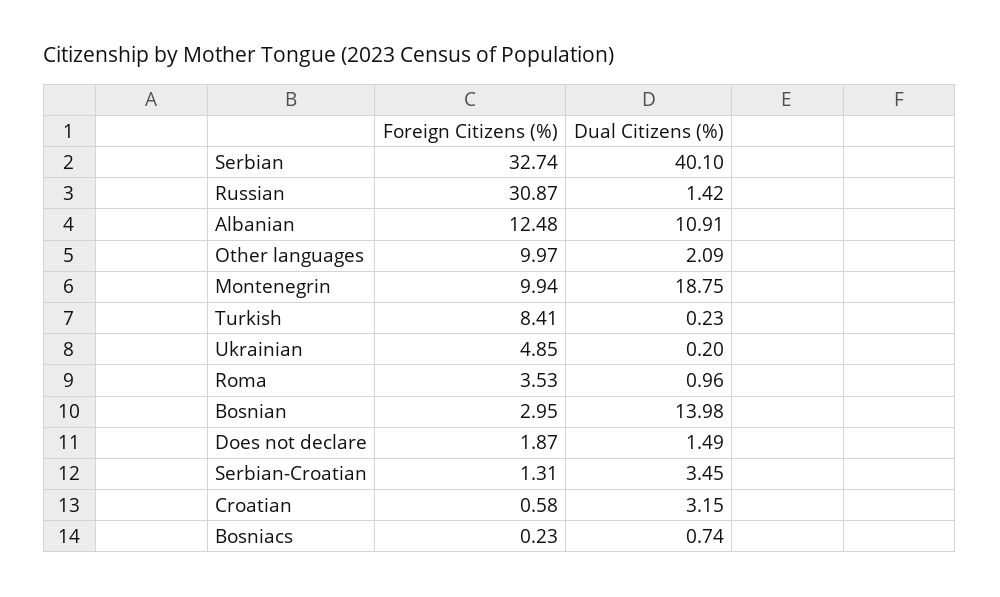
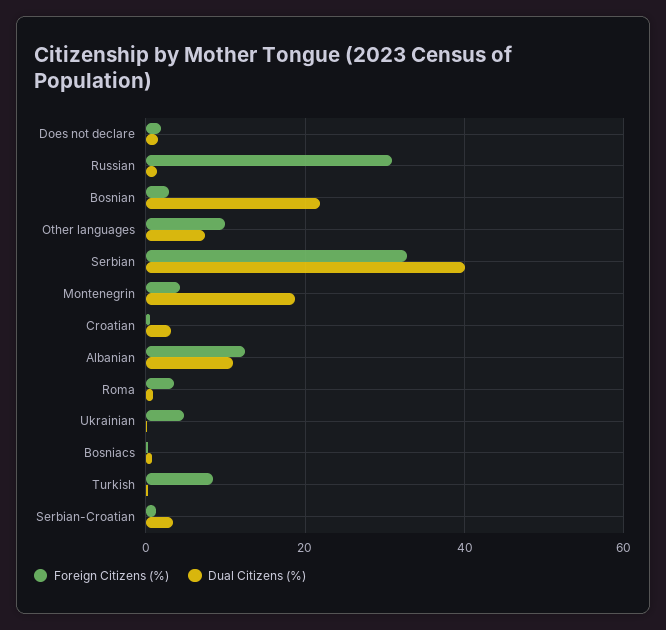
  {
    "Foreign Citizens (%)": {
      "Serbian": 32.74,
      "Russian": 30.87,
      "Albanian": 12.48,
      "Other languages": 9.97,
-     "Montenegrin": 9.94,
+     "Montenegrin": 4,
      "Turkish": 8.41,
      "Ukrainian": 4.85,
      "Roma": 3.53,
      "Bosnian": 2.95,
      "Does not declare": 1.87,
      "Serbian-Croatian": 1.31,
      "Croatian": 0.58,
      "Bosniacs": 0.23
    },
    "Dual Citizens (%)": {
      "Serbian": 40.1,
      "Russian": 1.42,
      "Albanian": 10.91,
-     "Other languages": 2.09,
+     "Other languages": 8,
      "Montenegrin": 18.75,
      "Turkish": 0.23,
      "Ukrainian": 0.2,
      "Roma": 0.96,
-     "Bosnian": 13.98,
+     "Bosnian": 22,
      "Does not declare": 1.49,
      "Serbian-Croatian": 3.45,
      "Croatian": 3.15,
      "Bosniacs": 0.74
    }
  }

